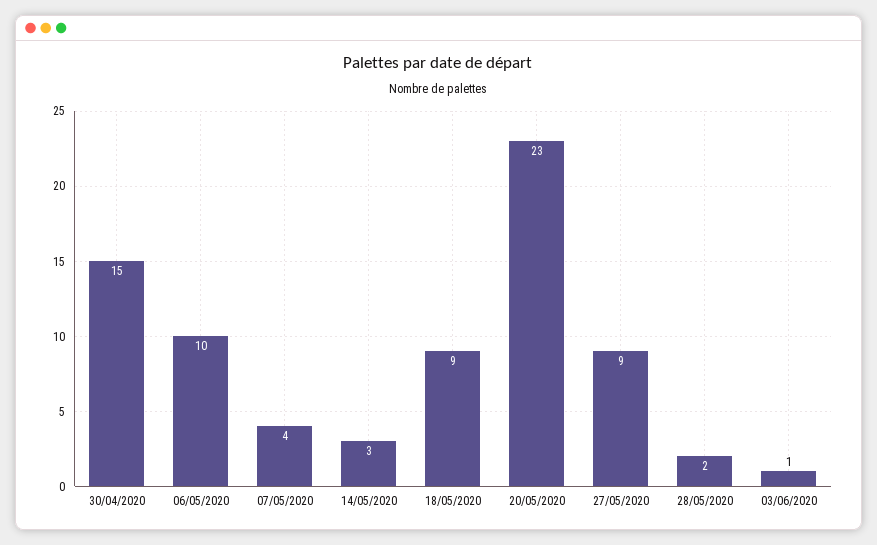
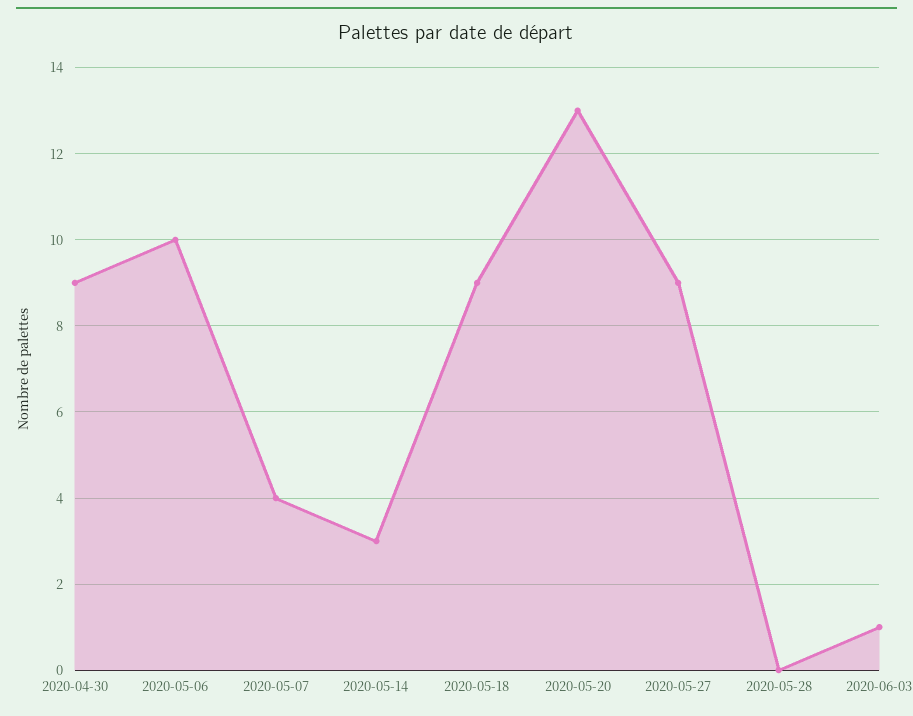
  {
-   "30/04/2020": 15,
+   "30/04/2020": 9,
    "06/05/2020": 10,
    "07/05/2020": 4,
    "14/05/2020": 3,
    "18/05/2020": 9,
-   "20/05/2020": 23,
+   "20/05/2020": 13,
    "27/05/2020": 9,
-   "28/05/2020": 2,
+   "28/05/2020": 0,
    "03/06/2020": 1
  }

